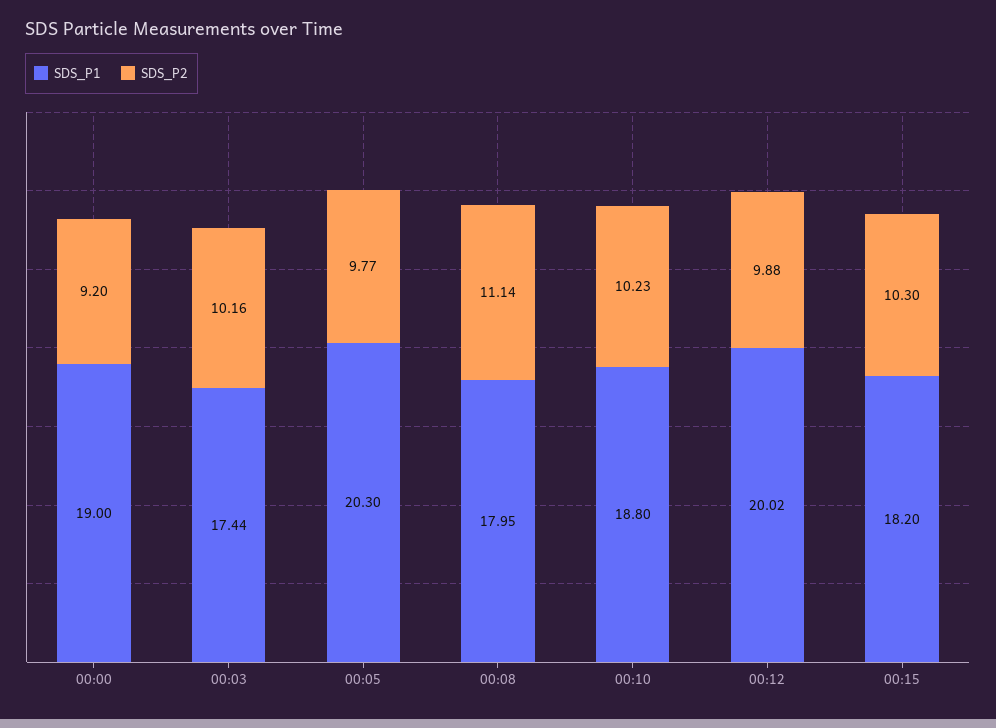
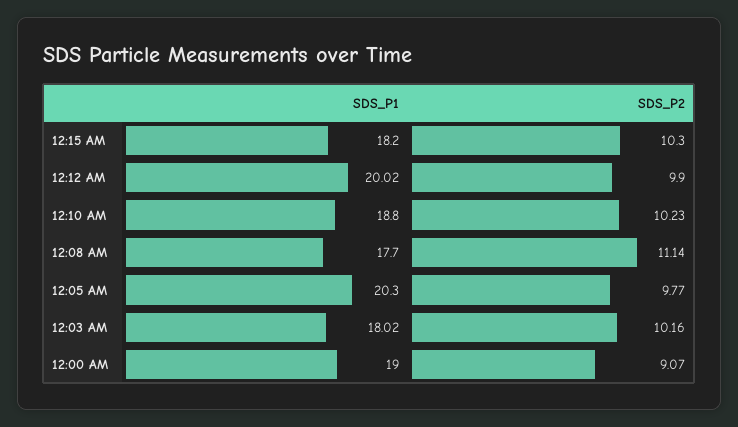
  {
    "SDS_P1": {
      "00:00": 19,
-     "00:03": 17.44,
+     "00:03": 18.02,
      "00:05": 20.3,
-     "00:08": 17.95,
+     "00:08": 17.7,
      "00:10": 18.8,
      "00:12": 20.02,
      "00:15": 18.2
    },
    "SDS_P2": {
-     "00:00": 9.2,
+     "00:00": 9.07,
      "00:03": 10.16,
      "00:05": 9.77,
      "00:08": 11.14,
      "00:10": 10.23,
-     "00:12": 9.88,
+     "00:12": 9.9,
      "00:15": 10.3
    }
  }

